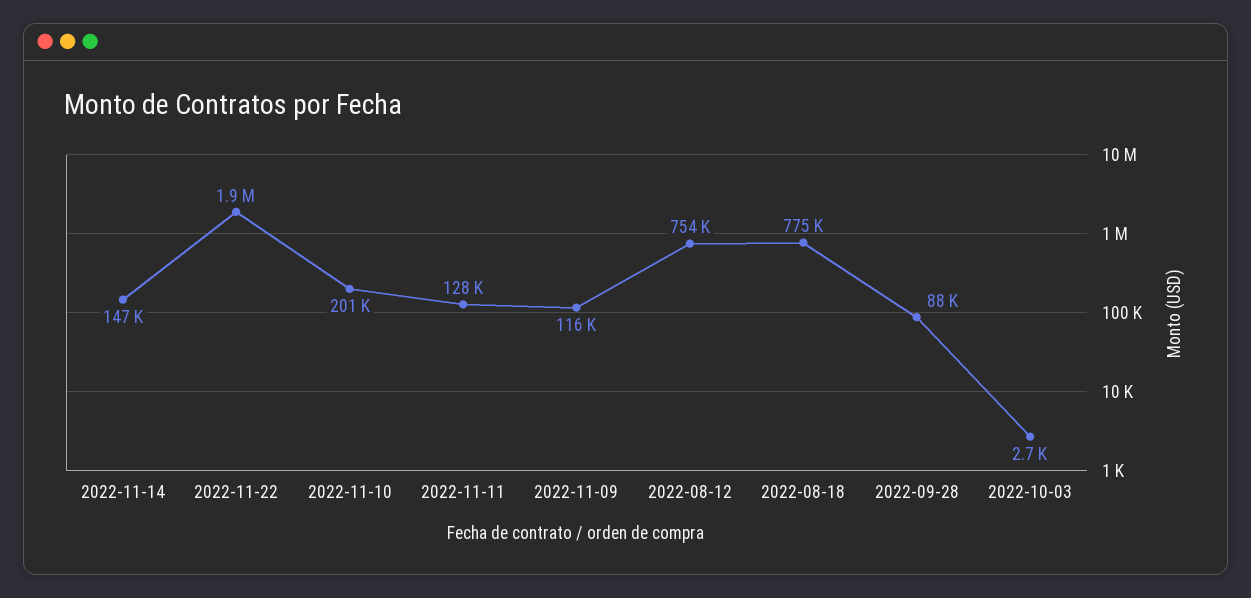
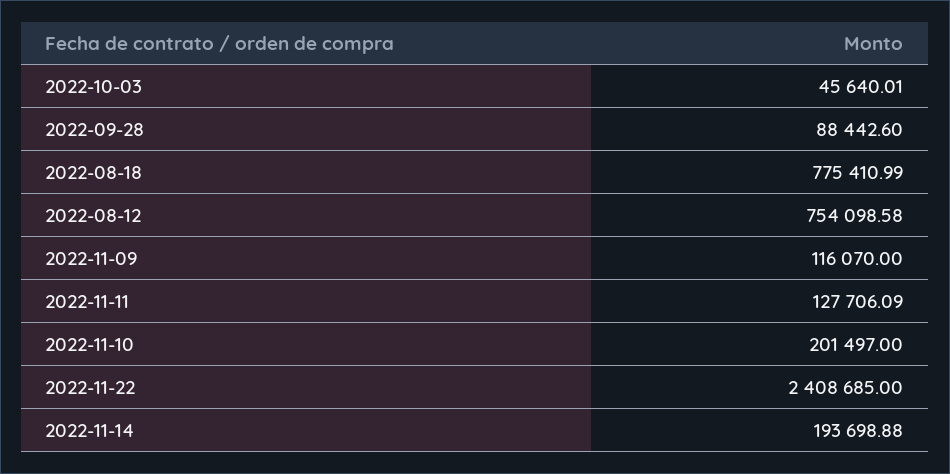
  {
-   "2022-11-14": 147000,
+   "2022-11-14": 193698.88,
-   "2022-11-22": 1900000,
+   "2022-11-22": 2408685,
    "2022-11-10": 201497,
    "2022-11-11": 127706.09,
    "2022-11-09": 116070,
    "2022-08-12": 754098.58,
    "2022-08-18": 775410.99,
    "2022-09-28": 88442.6,
-   "2022-10-03": 2700
+   "2022-10-03": 45640.01
  }

